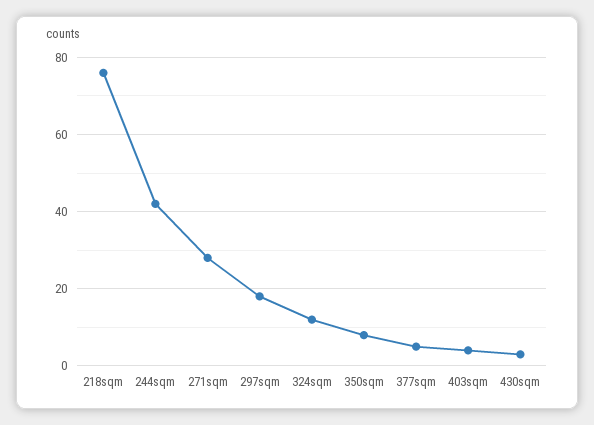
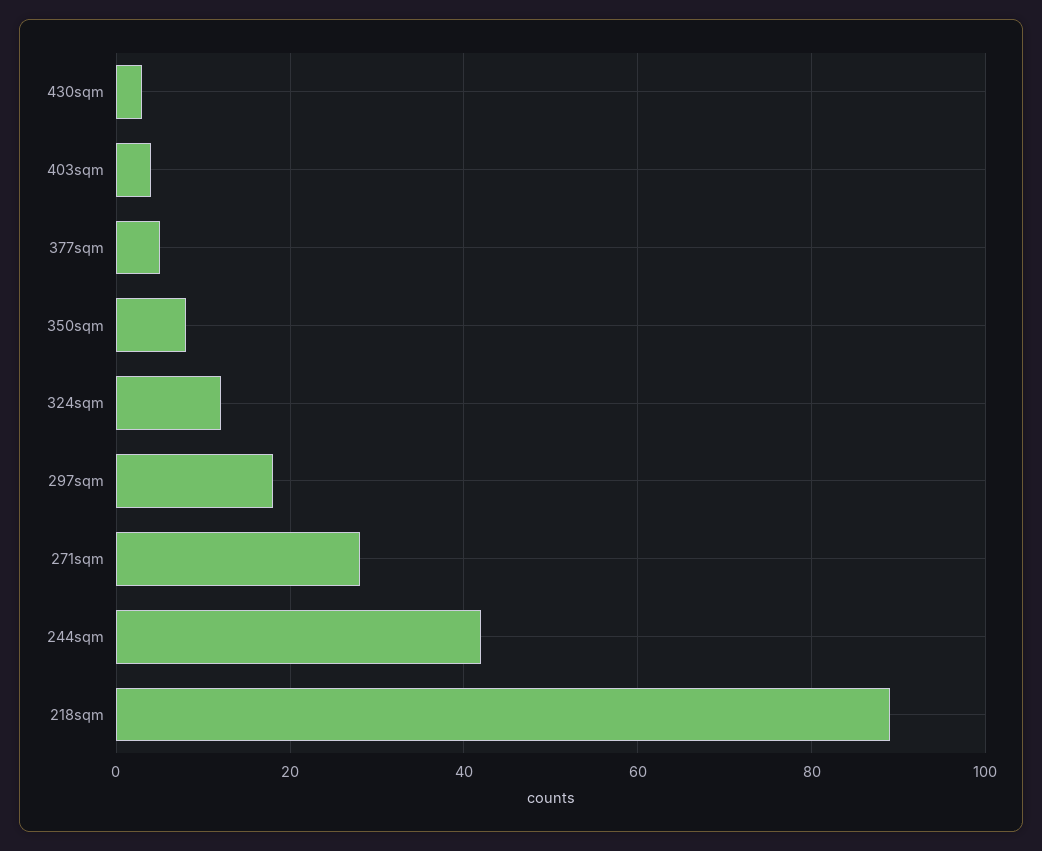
  {
-   "218sqm": 75,
+   "218sqm": 90,
    "244sqm": 40,
    "271sqm": 30,
    "297sqm": 20,
    "324sqm": 10,
    "350sqm": 10,
    "377sqm": 5,
    "403sqm": 5,
    "430sqm": 5
  }

